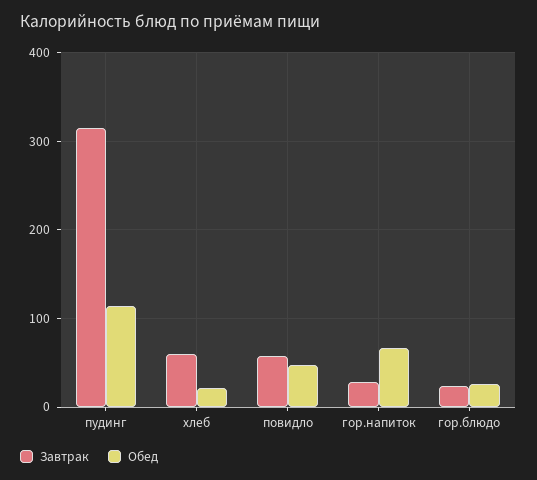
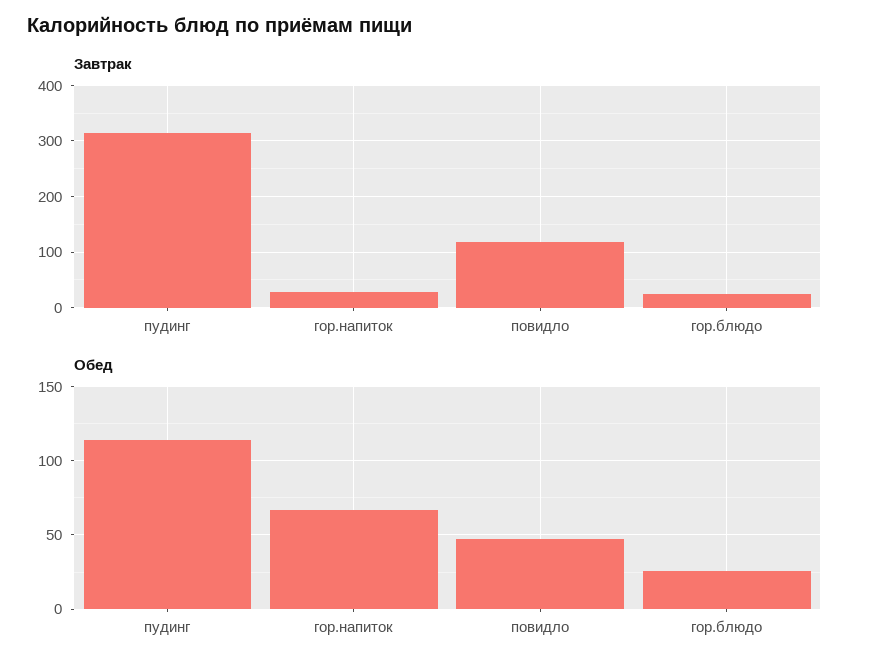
  {
    "Завтрак": {
      "пудинг": 320,
-     "хлеб": 60,
-     "повидло": 60,
+     "повидло": 120,
      "гор.напиток": 30,
      "гор.блюдо": 20
    },
    "Обед": {
      "пудинг": 115,
-     "хлеб": 20,
      "повидло": 45,
      "гор.напиток": 65,
      "гор.блюдо": 25
    }
  }

